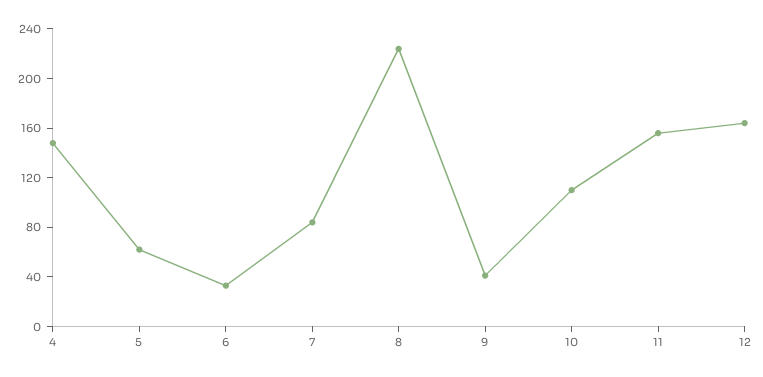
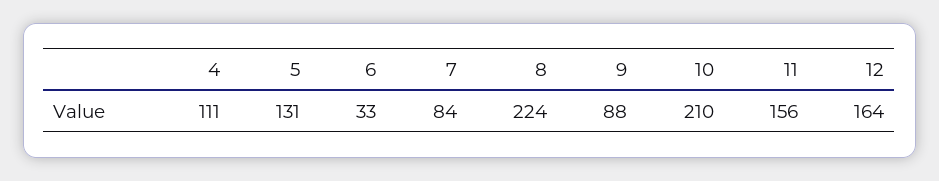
  {
-   "4": 150,
+   "4": 111,
-   "5": 60,
+   "5": 131,
    "6": 33,
    "7": 84,
    "8": 224,
-   "9": 40,
+   "9": 88,
-   "10": 110,
+   "10": 210,
    "11": 156,
    "12": 164
  }

